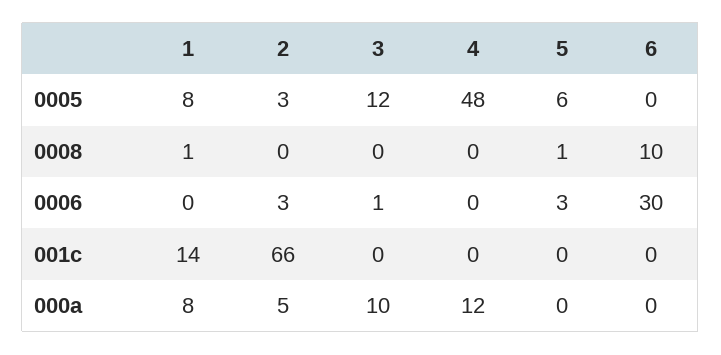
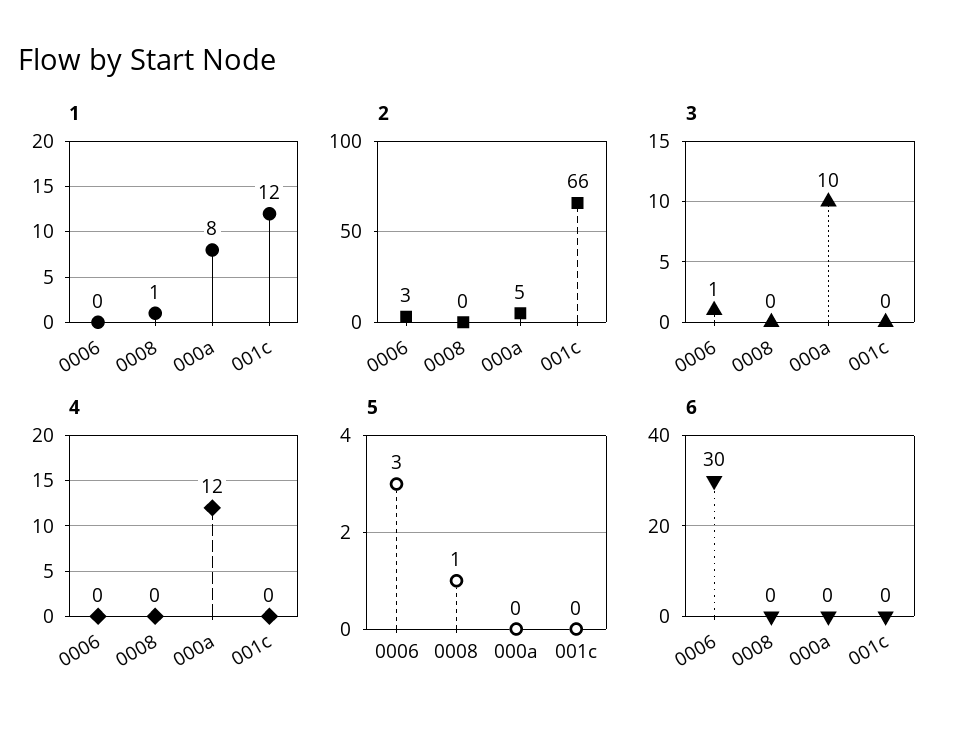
  {
    "1": {
-     "0005": 8,
      "0008": 1,
      "0006": 0,
-     "001c": 14,
+     "001c": 12,
      "000a": 8
    },
    "2": {
-     "0005": 3,
      "0008": 0,
      "0006": 3,
      "001c": 66,
      "000a": 5
    },
    "3": {
-     "0005": 12,
      "0008": 0,
      "0006": 1,
      "001c": 0,
      "000a": 10
    },
    "4": {
-     "0005": 48,
      "0008": 0,
      "0006": 0,
      "001c": 0,
      "000a": 12
    },
    "5": {
-     "0005": 6,
      "0008": 1,
      "0006": 3,
      "001c": 0,
      "000a": 0
    },
    "6": {
-     "0005": 0,
-     "0008": 10,
+     "0008": 0,
      "0006": 30,
      "001c": 0,
      "000a": 0
    }
  }

